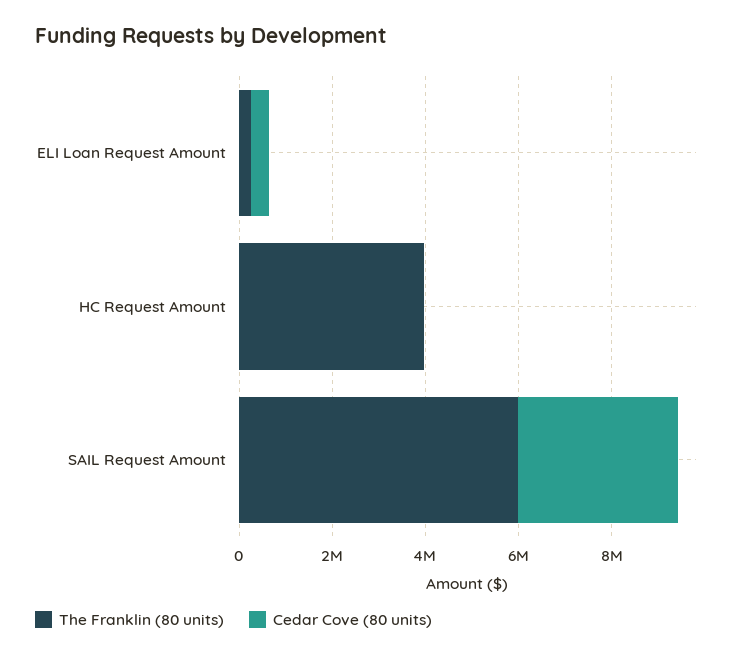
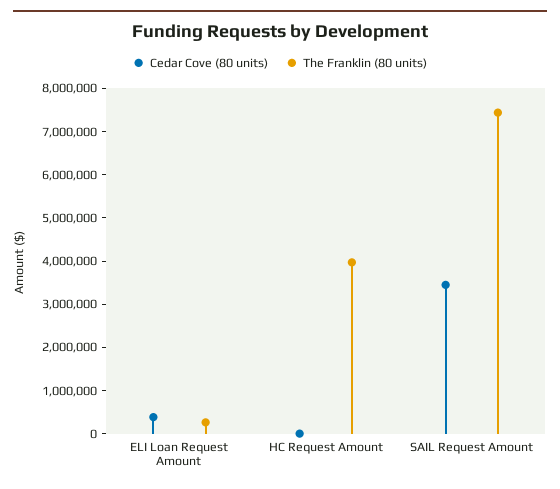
  {
    "The Franklin (80 units)": {
      "ELI Loan Request Amount": 200000,
      "HC Request Amount": 4000000,
-     "SAIL Request Amount": 6000000
+     "SAIL Request Amount": 7400000
    },
    "Cedar Cove (80 units)": {
      "ELI Loan Request Amount": 400000,
      "HC Request Amount": 0,
      "SAIL Request Amount": 3400000
    }
  }

